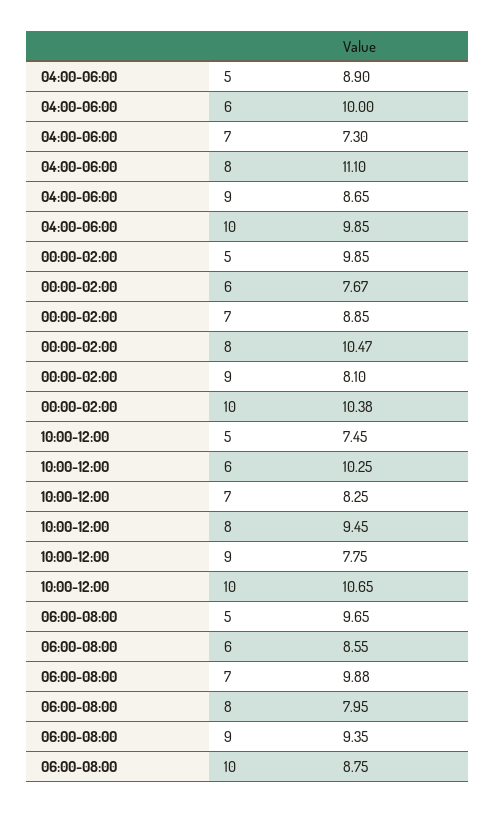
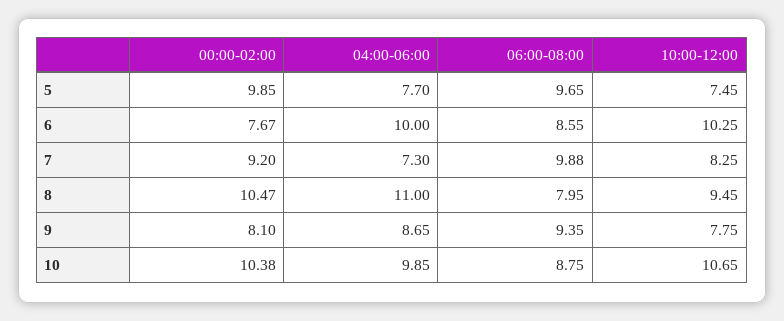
  {
    "04:00-06:00": {
-     "5": 8.9,
+     "5": 7.7,
      "6": 10,
      "7": 7.3,
-     "8": 11.1,
+     "8": 11,
      "9": 8.65,
      "10": 9.85
    },
    "00:00-02:00": {
      "5": 9.85,
      "6": 7.67,
-     "7": 8.85,
+     "7": 9.2,
      "8": 10.47,
      "9": 8.1,
      "10": 10.38
    },
    "10:00-12:00": {
      "5": 7.45,
      "6": 10.25,
      "7": 8.25,
      "8": 9.45,
      "9": 7.75,
      "10": 10.65
    },
    "06:00-08:00": {
      "5": 9.65,
      "6": 8.55,
      "7": 9.88,
      "8": 7.95,
      "9": 9.35,
      "10": 8.75
    }
  }

